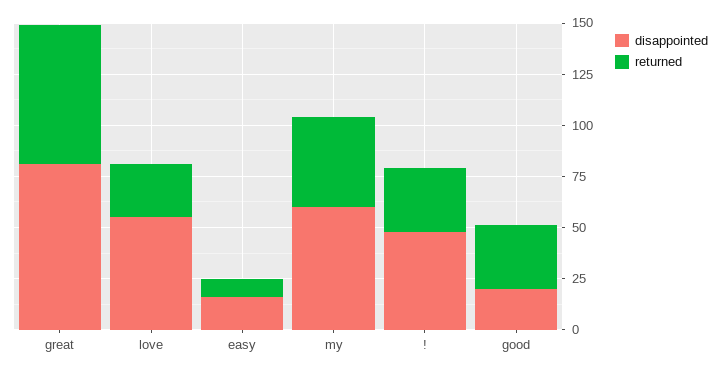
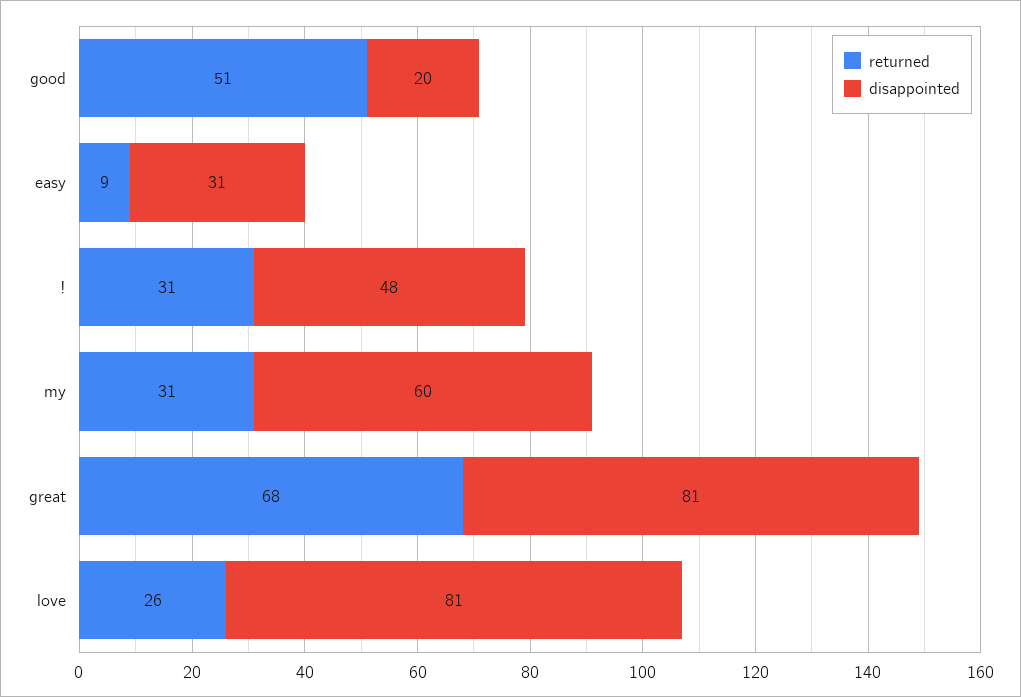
  {
    "disappointed": {
      "great": 81,
-     "love": 55,
+     "love": 81,
-     "easy": 15,
+     "easy": 31,
      "my": 60,
      "!": 48,
      "good": 20
    },
    "returned": {
      "great": 68,
      "love": 26,
      "easy": 9,
-     "my": 45,
+     "my": 31,
      "!": 31,
-     "good": 30
+     "good": 51
    }
  }

